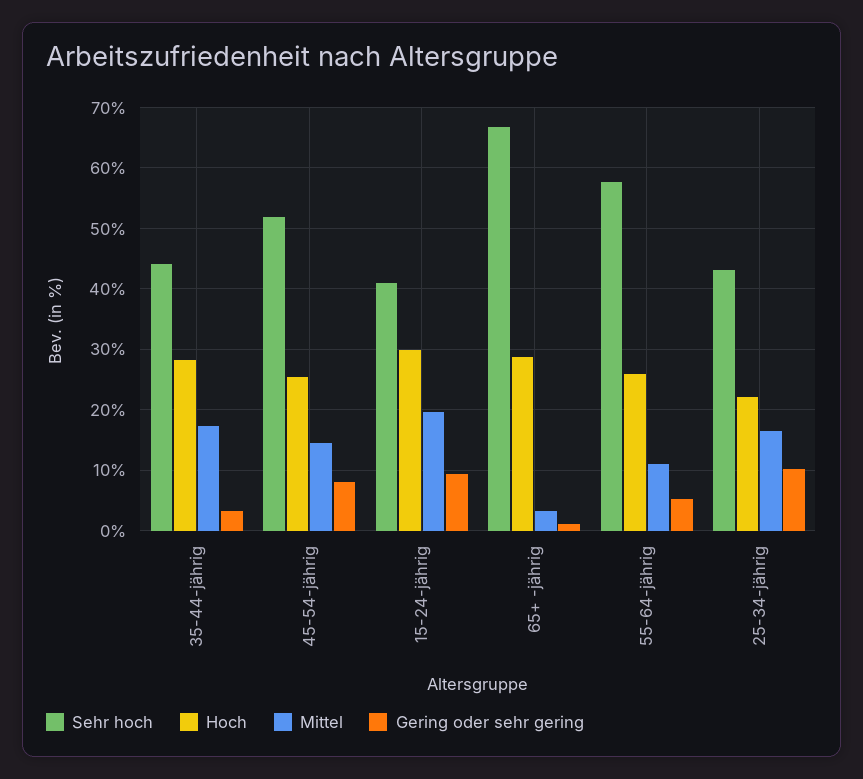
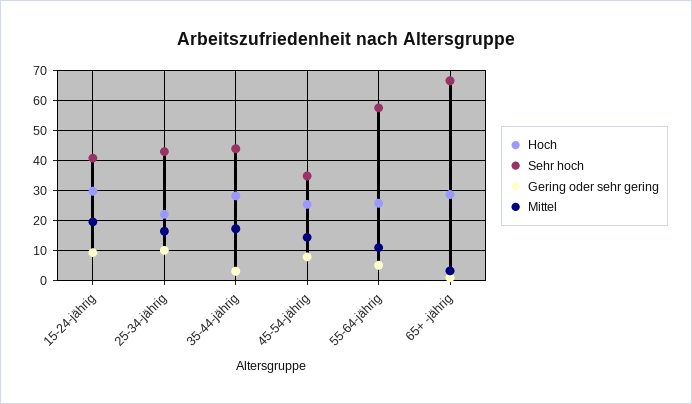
  {
    "Sehr hoch": {
      "35-44-jährig": 44,
-     "45-54-jährig": 52,
+     "45-54-jährig": 35,
      "15-24-jährig": 41,
      "65+ -jährig": 67,
      "55-64-jährig": 58,
      "25-34-jährig": 43
    },
    "Hoch": {
      "35-44-jährig": 28,
      "45-54-jährig": 26,
      "15-24-jährig": 30,
      "65+ -jährig": 29,
      "55-64-jährig": 26,
      "25-34-jährig": 22
    },
    "Mittel": {
      "35-44-jährig": 17,
      "45-54-jährig": 15,
      "15-24-jährig": 20,
      "65+ -jährig": 3,
      "55-64-jährig": 11,
      "25-34-jährig": 17
    },
    "Gering oder sehr gering": {
      "35-44-jährig": 3,
      "45-54-jährig": 8,
      "15-24-jährig": 9,
      "65+ -jährig": 1,
      "55-64-jährig": 5,
      "25-34-jährig": 10
    }
  }

